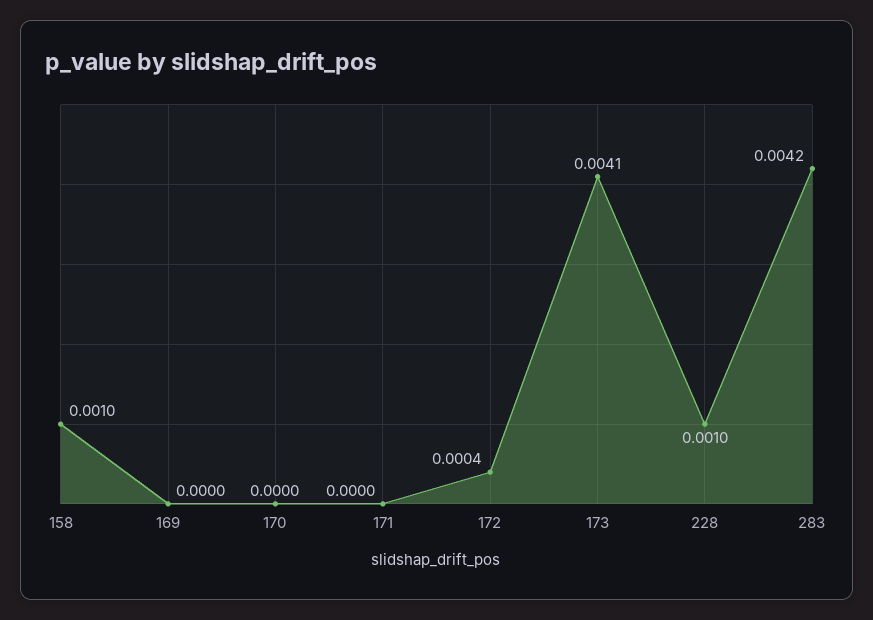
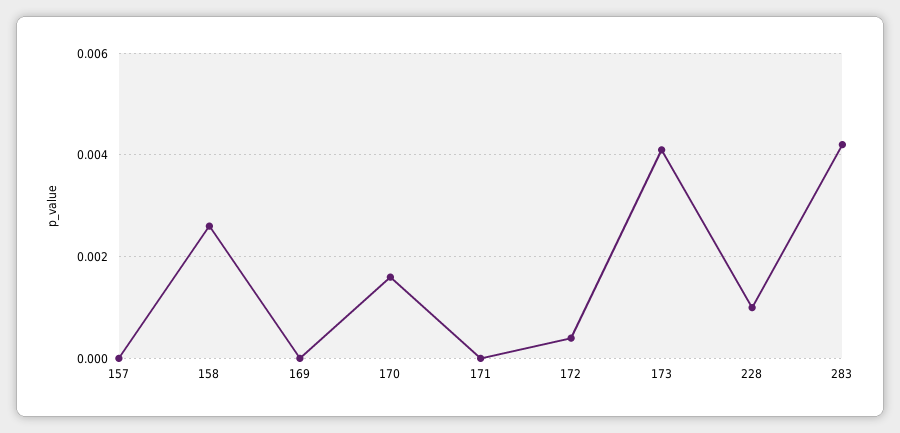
  {
-   "158": 0.001,
+   "158": 0.0025,
    "169": 0,
-   "170": 0,
+   "170": 0.0015,
    "171": 0,
    "172": 0.0004,
    "173": 0.0041,
    "228": 0.001,
-   "283": 0.0042
+   "283": 0.0042,
+   "157": 0
  }

